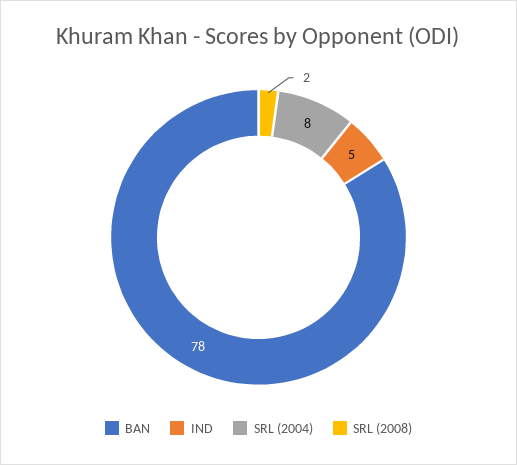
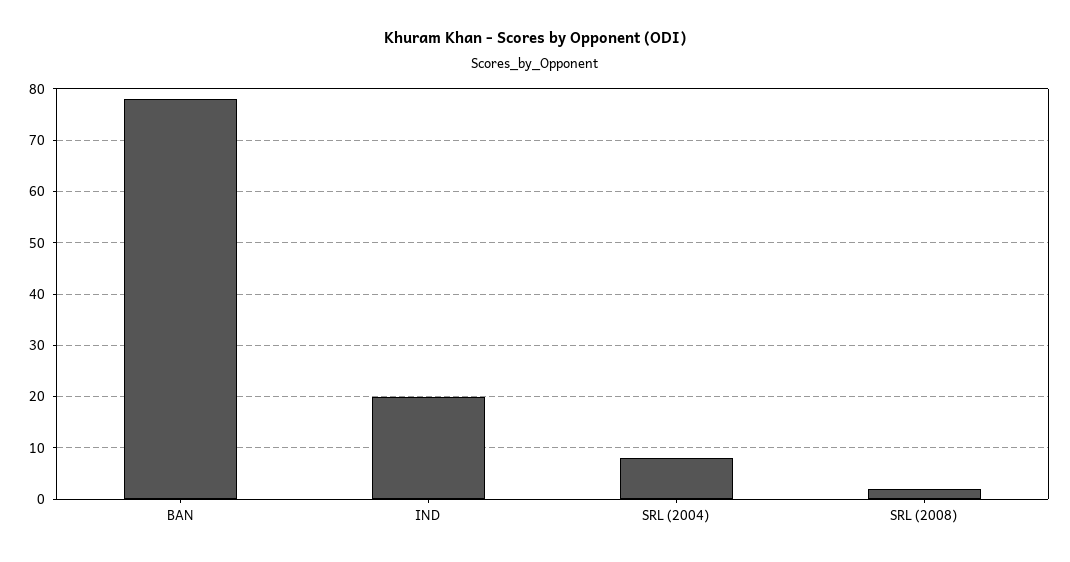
  {
    "BAN": 78,
-   "IND": 5,
+   "IND": 20,
    "SRL (2004)": 8,
    "SRL (2008)": 2
  }

